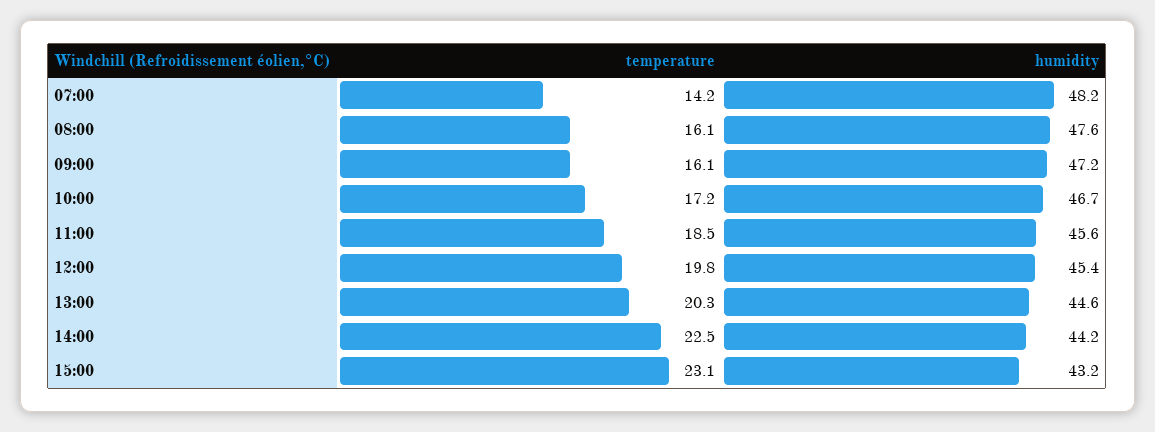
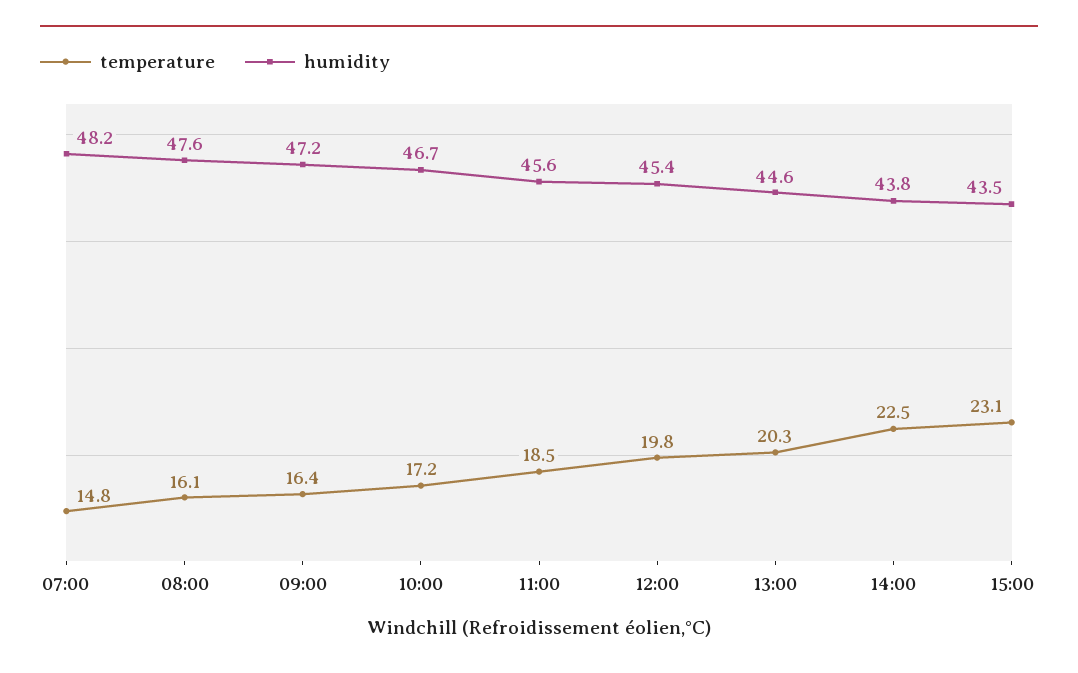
  {
    "temperature": {
-     "07:00": 14.2,
+     "07:00": 14.8,
      "08:00": 16.1,
-     "09:00": 16.1,
+     "09:00": 16.4,
      "10:00": 17.2,
      "11:00": 18.5,
      "12:00": 19.8,
      "13:00": 20.3,
      "14:00": 22.5,
      "15:00": 23.1
    },
    "humidity": {
      "07:00": 48.2,
      "08:00": 47.6,
      "09:00": 47.2,
      "10:00": 46.7,
      "11:00": 45.6,
      "12:00": 45.4,
      "13:00": 44.6,
-     "14:00": 44.2,
+     "14:00": 43.8,
-     "15:00": 43.2
+     "15:00": 43.5
    }
  }

